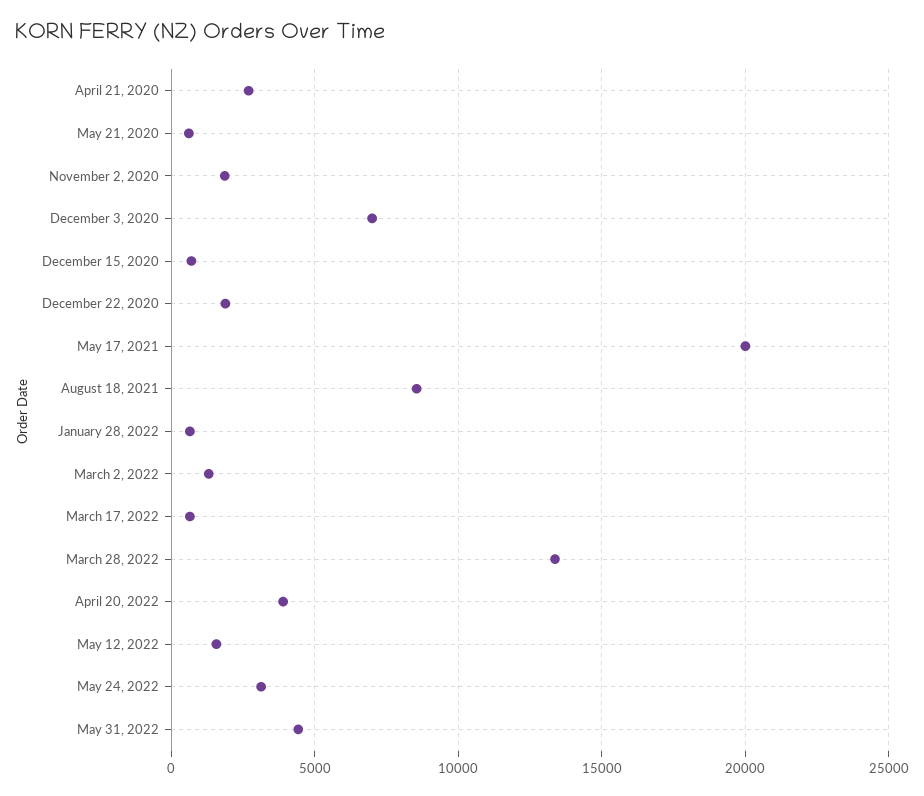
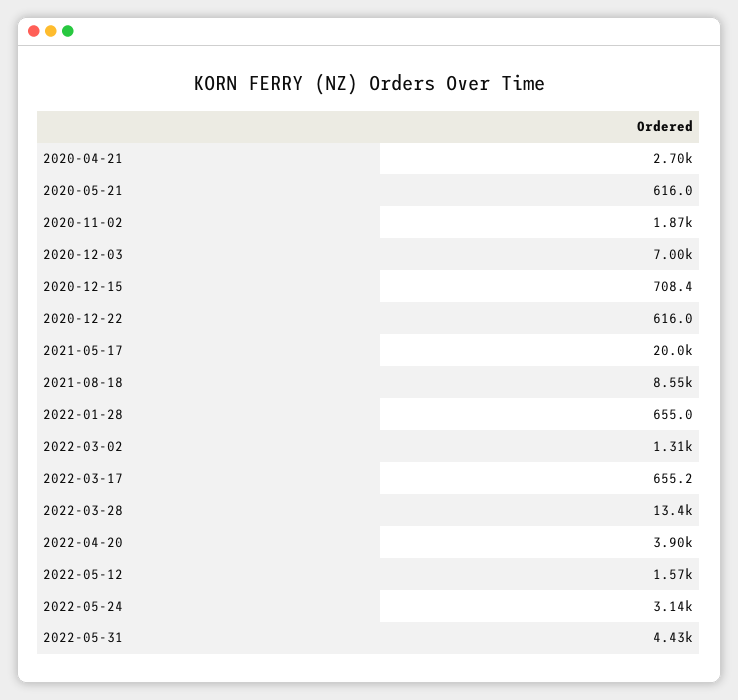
  {
    "April 21, 2020": 2700,
    "May 21, 2020": 616,
    "November 2, 2020": 1870,
    "December 3, 2020": 7000,
    "December 15, 2020": 708.4,
-   "December 22, 2020": 2000,
+   "December 22, 2020": 616,
    "May 17, 2021": 20000,
    "August 18, 2021": 8550,
    "January 28, 2022": 655,
    "March 2, 2022": 1310,
    "March 17, 2022": 655.2,
    "March 28, 2022": 13400,
    "April 20, 2022": 3900,
    "May 12, 2022": 1570,
    "May 24, 2022": 3140,
    "May 31, 2022": 4430
  }

